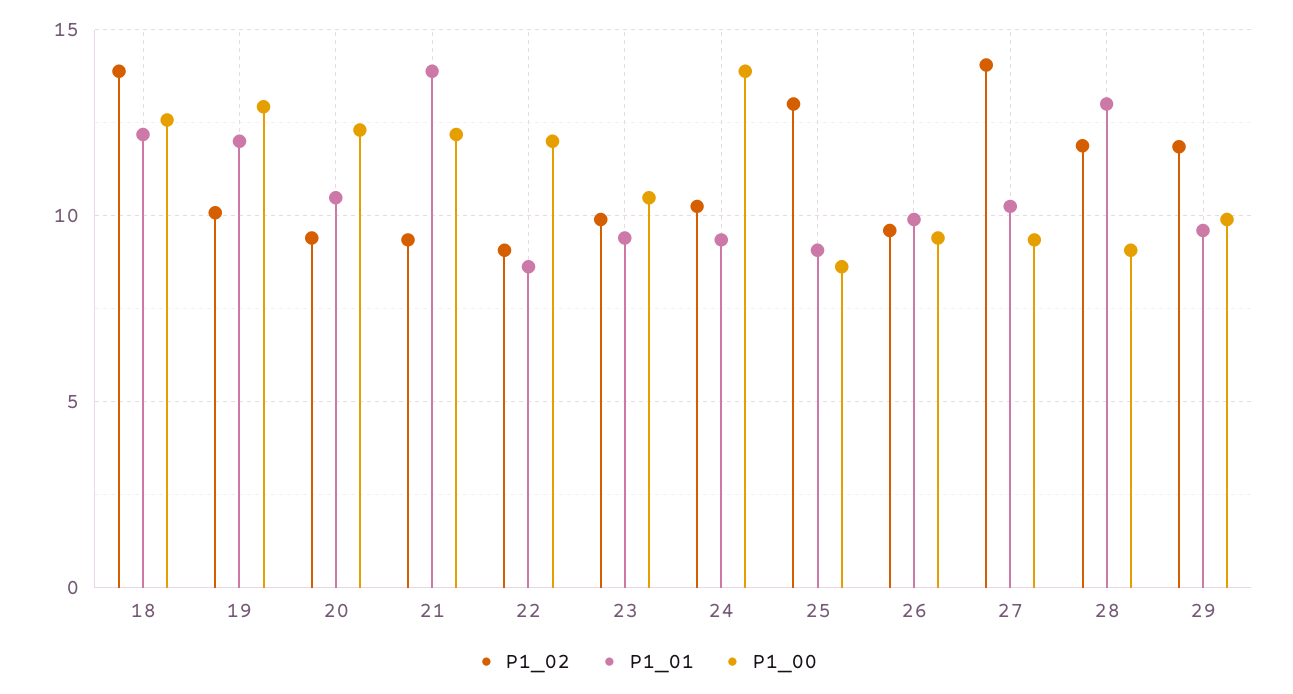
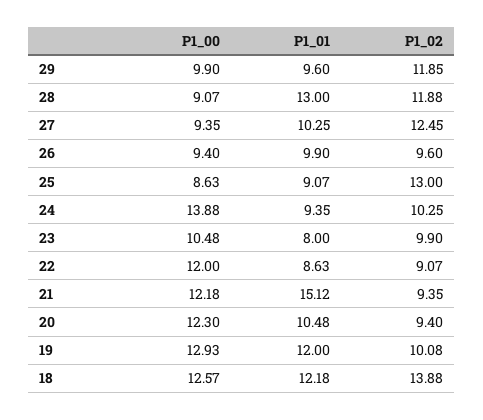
  {
    "P1_02": {
      "18": 13.88,
      "19": 10.08,
      "20": 9.4,
      "21": 9.35,
      "22": 9.07,
      "23": 9.9,
      "24": 10.25,
      "25": 13,
      "26": 9.6,
-     "27": 14,
+     "27": 12.45,
      "28": 11.88,
      "29": 11.85
    },
    "P1_01": {
      "18": 12.18,
      "19": 12,
      "20": 10.48,
-     "21": 14,
+     "21": 15.12,
      "22": 8.63,
-     "23": 9.5,
+     "23": 8,
      "24": 9.35,
      "25": 9.07,
      "26": 9.9,
      "27": 10.25,
      "28": 13,
      "29": 9.6
    },
    "P1_00": {
      "18": 12.57,
      "19": 12.93,
      "20": 12.3,
      "21": 12.18,
      "22": 12,
      "23": 10.48,
      "24": 13.88,
      "25": 8.63,
      "26": 9.4,
      "27": 9.35,
      "28": 9.07,
      "29": 9.9
    }
  }

